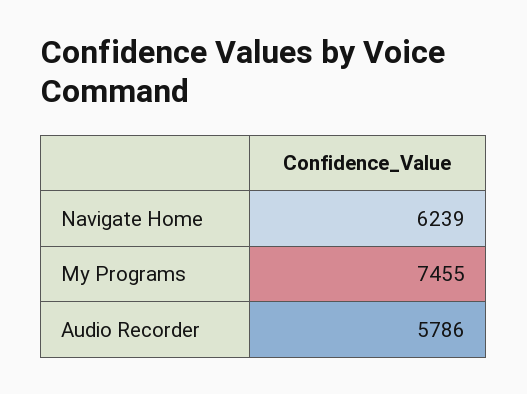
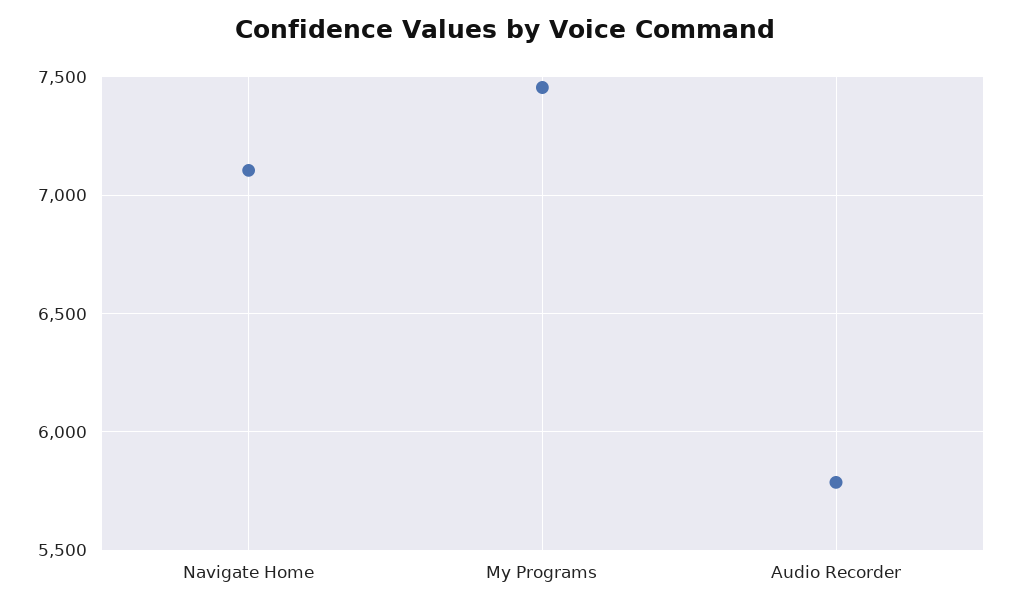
  {
-   "Navigate Home": 6239,
+   "Navigate Home": 7100,
    "My Programs": 7455,
    "Audio Recorder": 5786
  }

